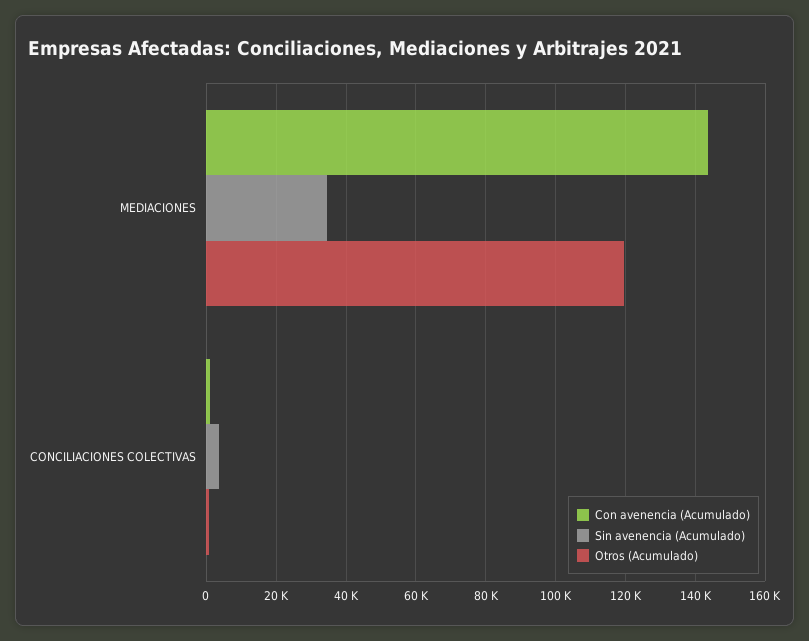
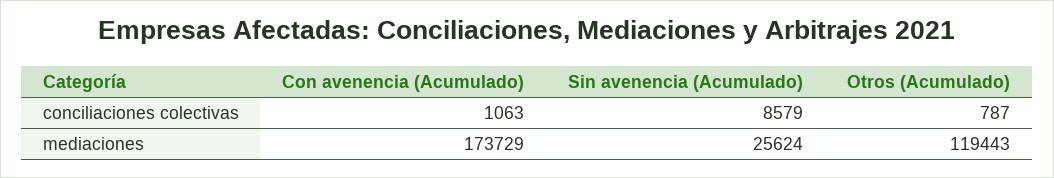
  {
    "Con avenencia (Acumulado)": {
-     "MEDIACIONES": 144000,
+     "MEDIACIONES": 173729,
      "CONCILIACIONES COLECTIVAS": 1063
    },
    "Sin avenencia (Acumulado)": {
-     "MEDIACIONES": 34000,
+     "MEDIACIONES": 25624,
-     "CONCILIACIONES COLECTIVAS": 4000
+     "CONCILIACIONES COLECTIVAS": 8579
    },
    "Otros (Acumulado)": {
      "MEDIACIONES": 119443,
      "CONCILIACIONES COLECTIVAS": 787
    }
  }

